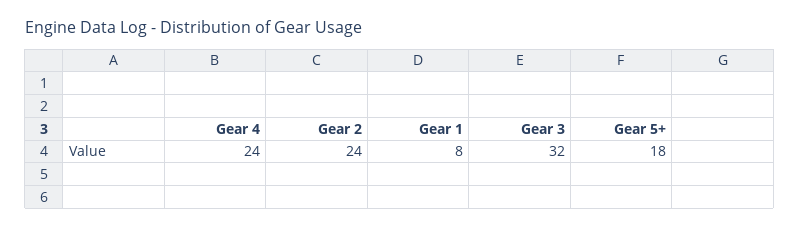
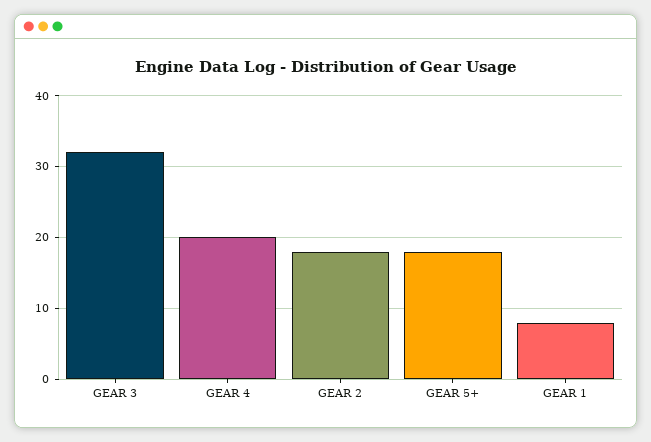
  {
-   "Gear 4": 24,
+   "Gear 4": 20,
-   "Gear 2": 24,
+   "Gear 2": 18,
    "Gear 1": 8,
    "Gear 3": 32,
    "Gear 5+": 18
  }

